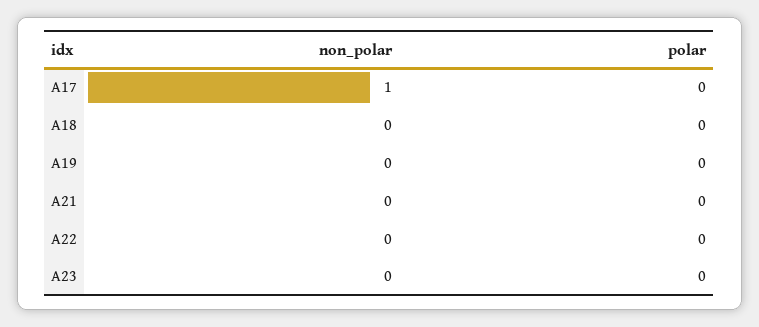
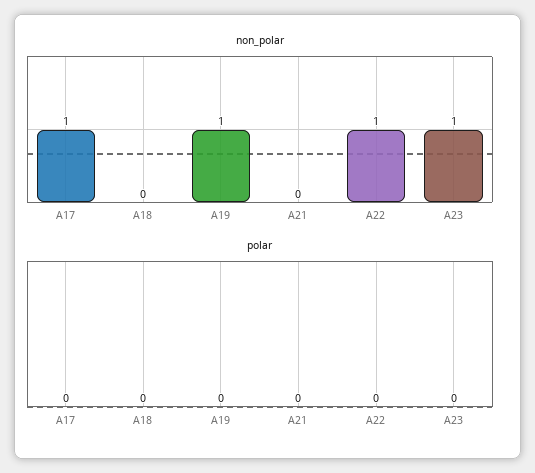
  {
    "non_polar": {
      "A17": 1,
      "A18": 0,
-     "A19": 0,
+     "A19": 1,
      "A21": 0,
-     "A22": 0,
+     "A22": 1,
-     "A23": 0
+     "A23": 1
    },
    "polar": {
      "A17": 0,
      "A18": 0,
      "A19": 0,
      "A21": 0,
      "A22": 0,
      "A23": 0
    }
  }

